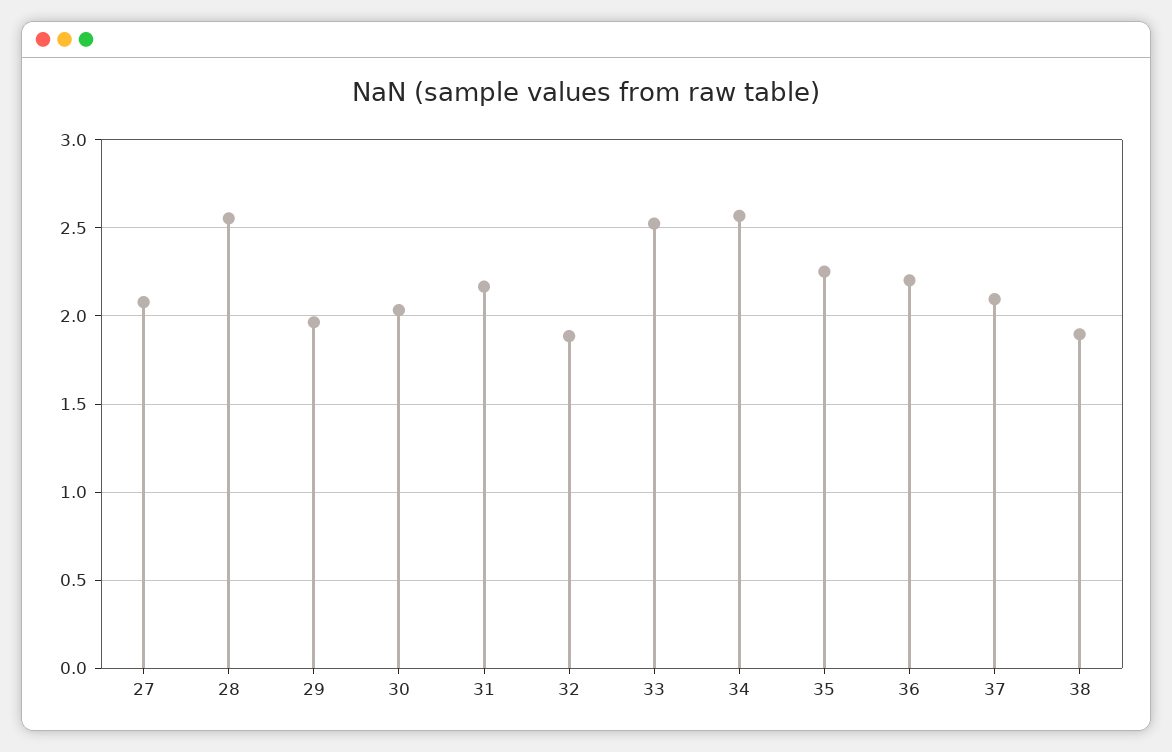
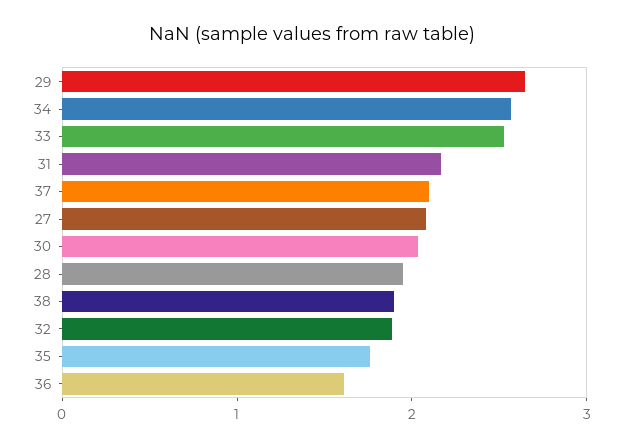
  {
    "27": 2.1,
-   "28": 2.55,
+   "28": 2,
-   "29": 1.95,
+   "29": 2.6,
    "30": 2.05,
    "31": 2.15,
    "32": 1.9,
    "33": 2.5,
    "34": 2.55,
-   "35": 2.25,
+   "35": 1.8,
-   "36": 2.2,
+   "36": 1.6,
    "37": 2.1,
    "38": 1.9
  }

